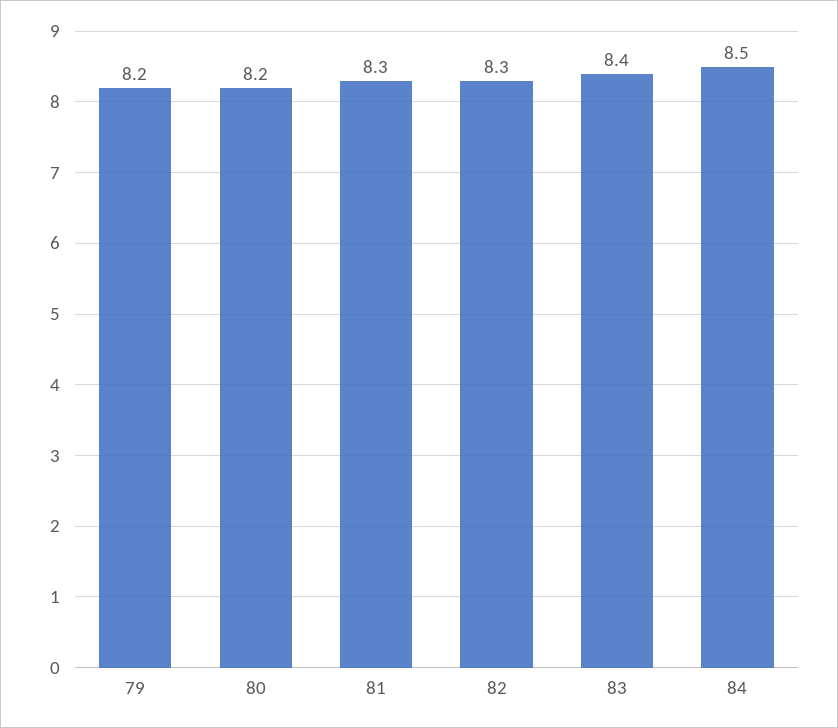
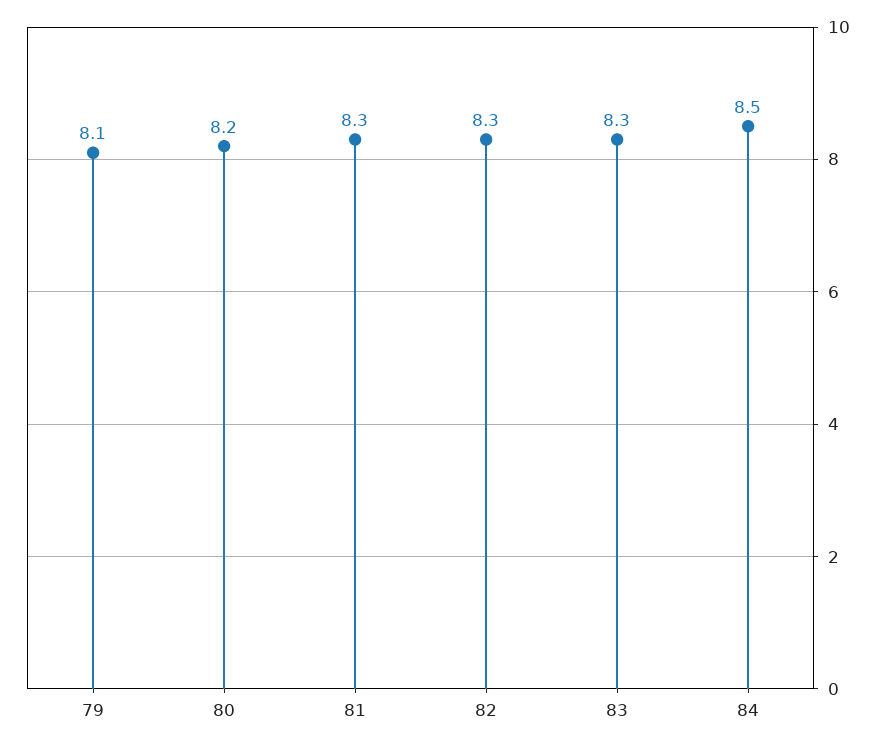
  {
-   "79": 8.2,
+   "79": 8.1,
    "80": 8.2,
    "81": 8.3,
    "82": 8.3,
-   "83": 8.4,
+   "83": 8.3,
    "84": 8.5
  }

